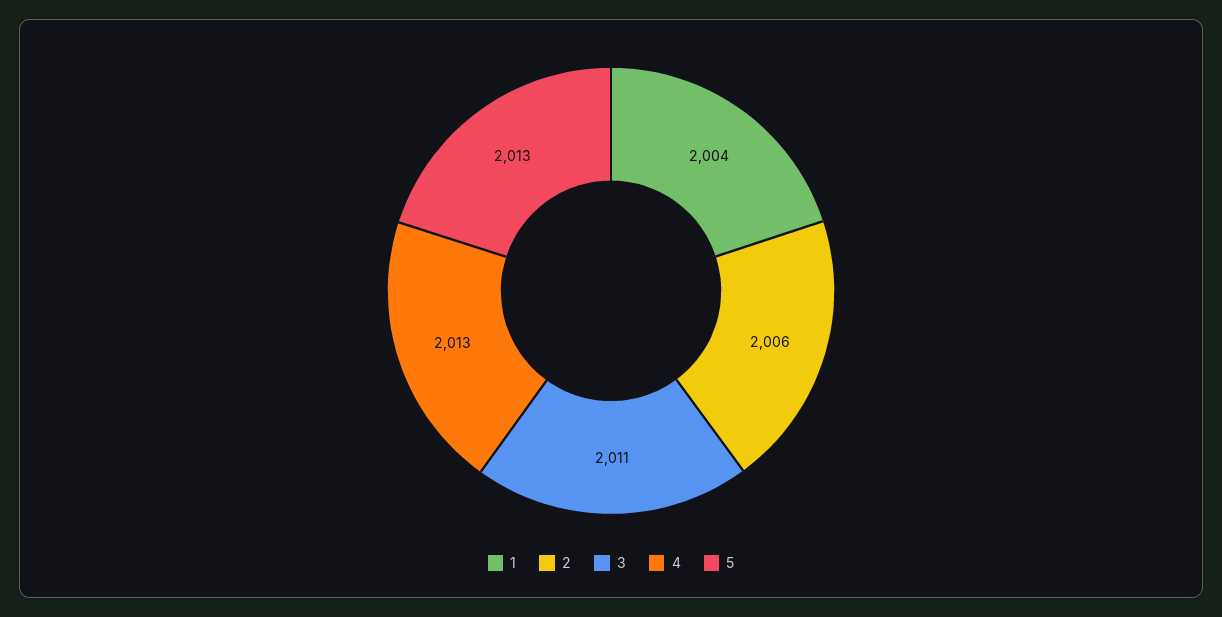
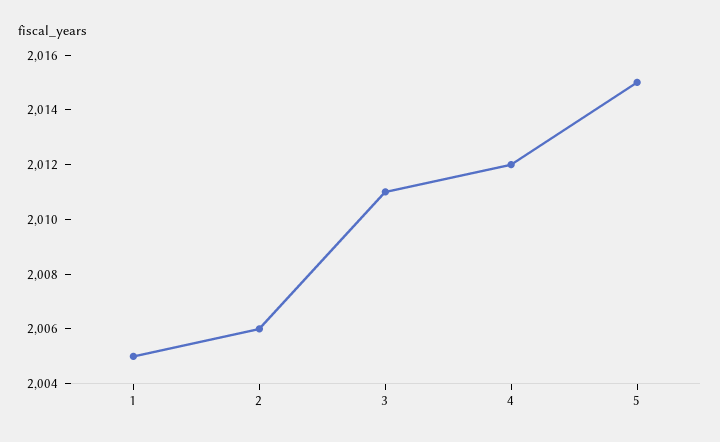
  {
-   "1": 2004,
+   "1": 2005,
    "2": 2006,
    "3": 2011,
-   "4": 2013,
+   "4": 2012,
-   "5": 2013
+   "5": 2015
  }

